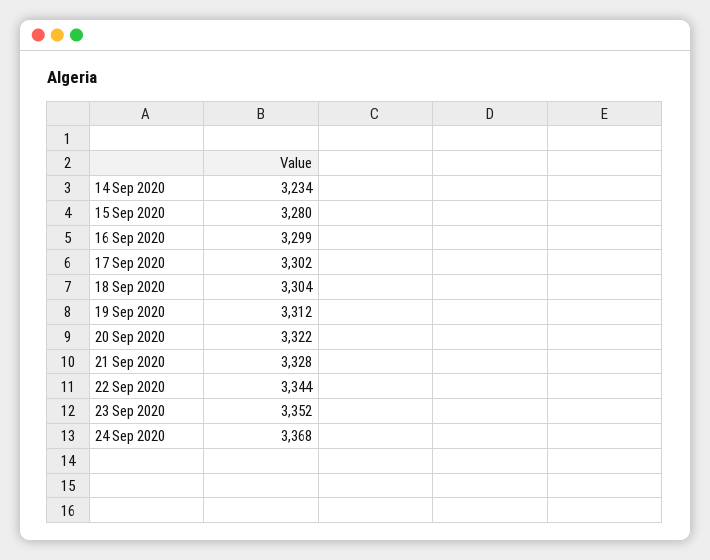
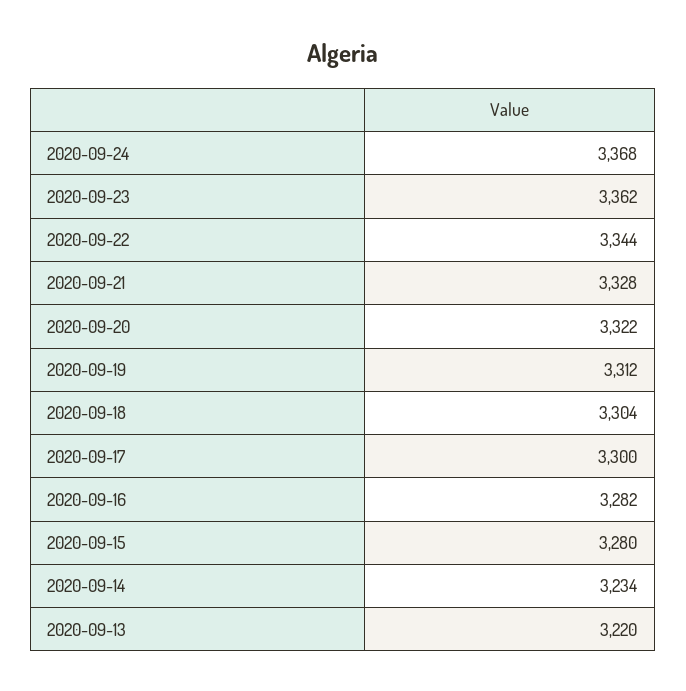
  {
    "14 Sep 2020": 3234,
    "15 Sep 2020": 3280,
-   "16 Sep 2020": 3299,
+   "16 Sep 2020": 3282,
-   "17 Sep 2020": 3302,
+   "17 Sep 2020": 3300,
    "18 Sep 2020": 3304,
    "19 Sep 2020": 3312,
    "20 Sep 2020": 3322,
    "21 Sep 2020": 3328,
    "22 Sep 2020": 3344,
-   "23 Sep 2020": 3352,
+   "23 Sep 2020": 3362,
-   "24 Sep 2020": 3368
+   "24 Sep 2020": 3368,
+   "2020-09-13": 3220
  }

